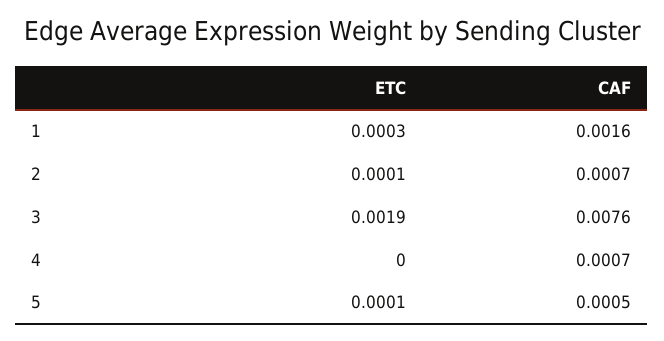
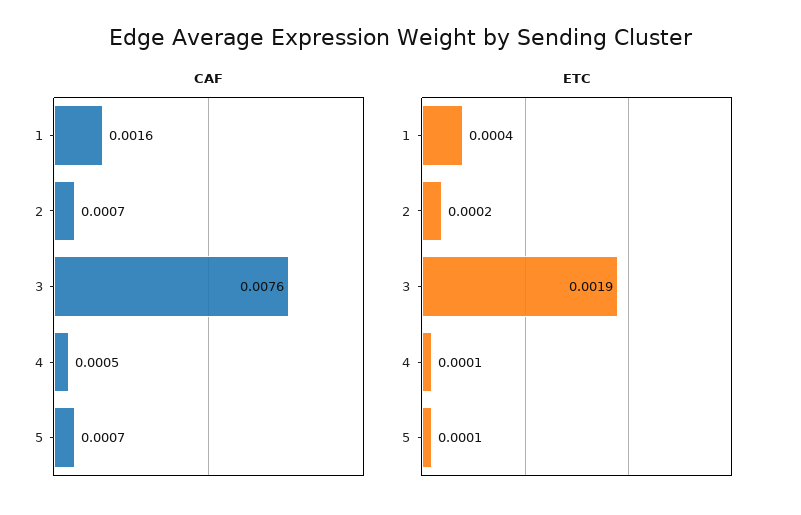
  {
    "ETC": {
-     "1": 0.0003,
+     "1": 0.0004,
-     "2": 0.0001,
+     "2": 0.0002,
      "3": 0.0019,
-     "4": 0,
+     "4": 0.0001,
      "5": 0.0001
    },
    "CAF": {
      "1": 0.0016,
      "2": 0.0007,
      "3": 0.0076,
-     "4": 0.0007,
+     "4": 0.0005,
-     "5": 0.0005
+     "5": 0.0007
    }
  }

